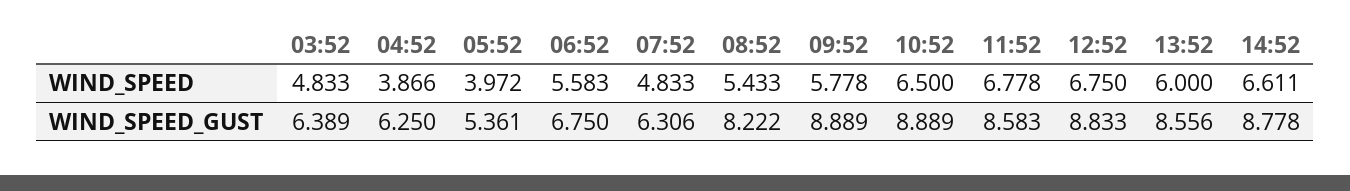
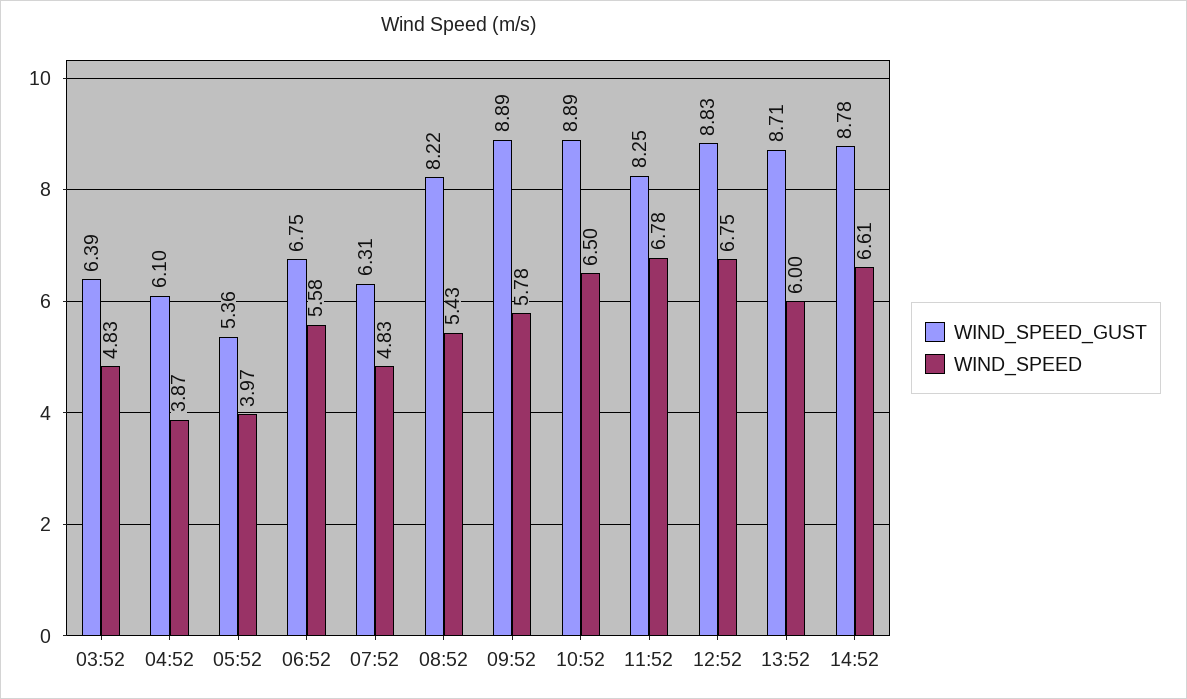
  {
    "WIND_SPEED": {
      "03:52": 4.833,
      "04:52": 3.866,
      "05:52": 3.972,
      "06:52": 5.583,
      "07:52": 4.833,
      "08:52": 5.433,
      "09:52": 5.778,
      "10:52": 6.5,
      "11:52": 6.778,
      "12:52": 6.75,
      "13:52": 6,
      "14:52": 6.611
    },
    "WIND_SPEED_GUST": {
      "03:52": 6.389,
-     "04:52": 6.25,
+     "04:52": 6.1,
      "05:52": 5.361,
      "06:52": 6.75,
      "07:52": 6.306,
      "08:52": 8.222,
      "09:52": 8.889,
      "10:52": 8.889,
-     "11:52": 8.583,
+     "11:52": 8.25,
      "12:52": 8.833,
-     "13:52": 8.556,
+     "13:52": 8.71,
      "14:52": 8.778
    }
  }

